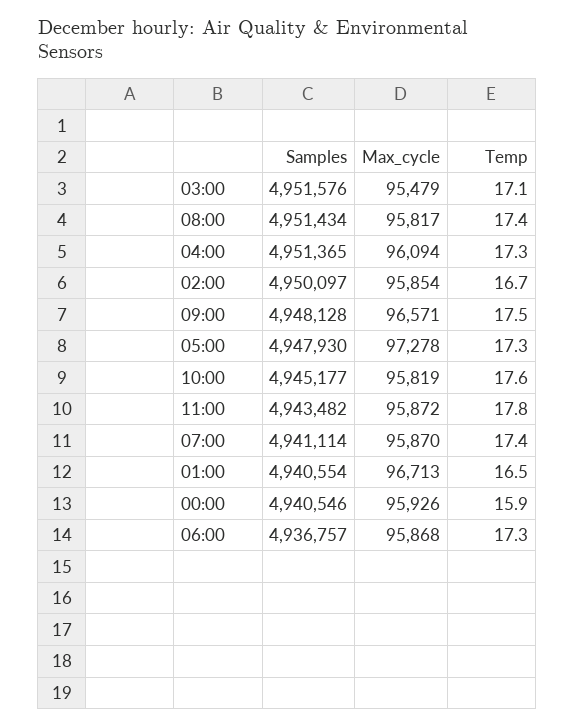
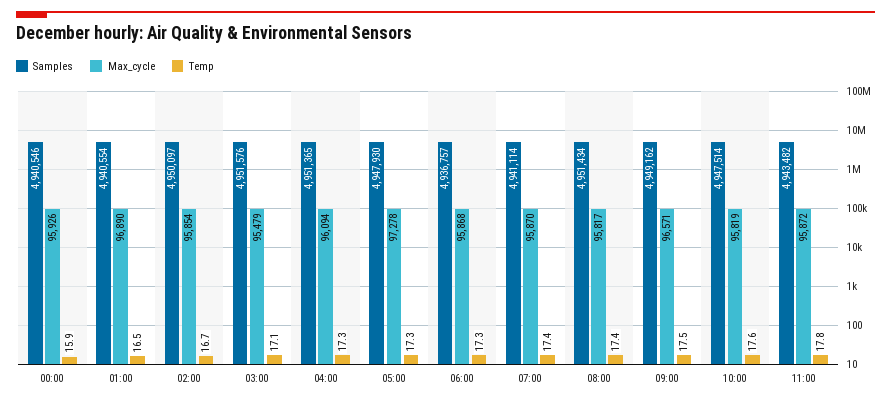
  {
    "Samples": {
      "03:00": 4951576,
      "08:00": 4951434,
      "04:00": 4951365,
      "02:00": 4950097,
-     "09:00": 4948128,
+     "09:00": 4949162,
      "05:00": 4947930,
-     "10:00": 4945177,
+     "10:00": 4947514,
      "11:00": 4943482,
      "07:00": 4941114,
      "01:00": 4940554,
      "00:00": 4940546,
      "06:00": 4936757
    },
    "Max_cycle": {
      "03:00": 95479,
      "08:00": 95817,
      "04:00": 96094,
      "02:00": 95854,
      "09:00": 96571,
      "05:00": 97278,
      "10:00": 95819,
      "11:00": 95872,
      "07:00": 95870,
-     "01:00": 96713,
+     "01:00": 96890,
      "00:00": 95926,
      "06:00": 95868
    },
    "Temp": {
      "03:00": 17.1,
      "08:00": 17.4,
      "04:00": 17.3,
      "02:00": 16.7,
      "09:00": 17.5,
      "05:00": 17.3,
      "10:00": 17.6,
      "11:00": 17.8,
      "07:00": 17.4,
      "01:00": 16.5,
      "00:00": 15.9,
      "06:00": 17.3
    }
  }

